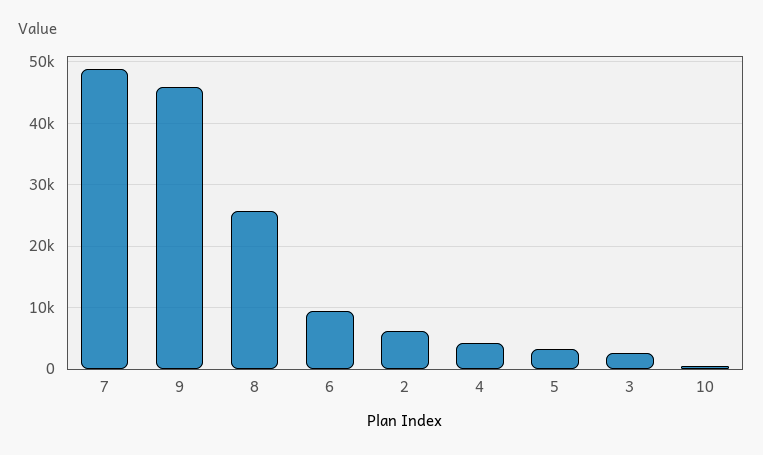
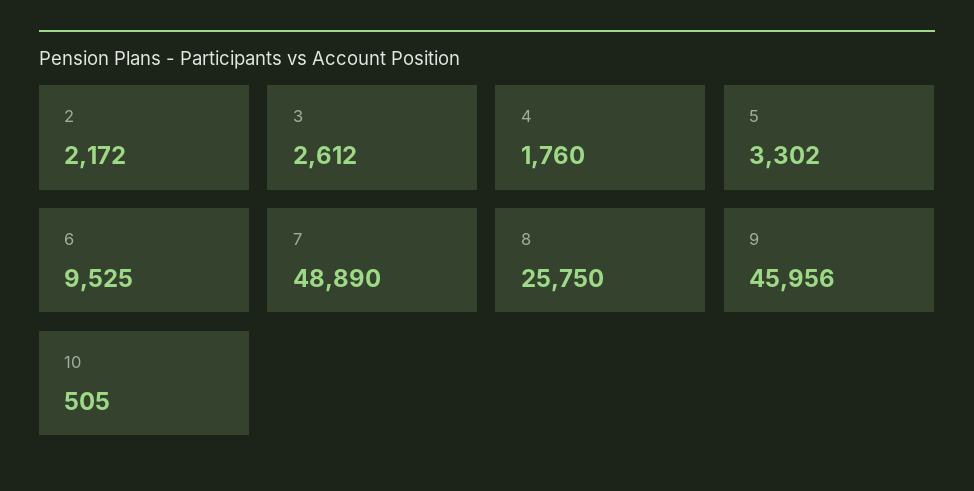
  {
    "7": 48890,
    "9": 45956,
    "8": 25750,
    "6": 9525,
-   "2": 6000,
+   "2": 2172,
-   "4": 4000,
+   "4": 1760,
    "5": 3302,
    "3": 2612,
    "10": 505
  }

